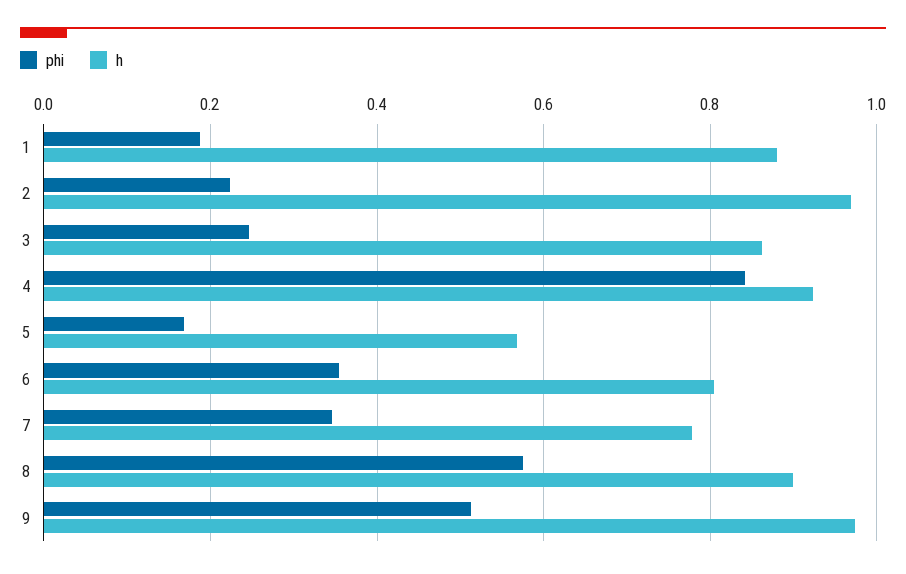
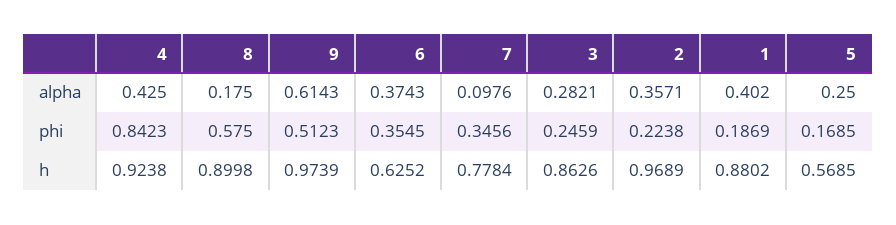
  {
    "phi": {
      "1": 0.1869,
      "2": 0.2238,
      "3": 0.2459,
      "4": 0.8423,
      "5": 0.1685,
      "6": 0.3545,
      "7": 0.3456,
      "8": 0.575,
      "9": 0.5123
    },
    "h": {
      "1": 0.8802,
      "2": 0.9689,
      "3": 0.8626,
      "4": 0.9238,
      "5": 0.5685,
-     "6": 0.8,
+     "6": 0.6252,
      "7": 0.7784,
      "8": 0.8998,
      "9": 0.9739
-   }
+   },
+   "alpha": {
+     "4": 0.425,
+     "8": 0.175,
+     "9": 0.6143,
+     "6": 0.3743,
+     "7": 0.0976,
+     "3": 0.2821,
+     "2": 0.3571,
+     "1": 0.402,
+     "5": 0.25
+   }
  }

